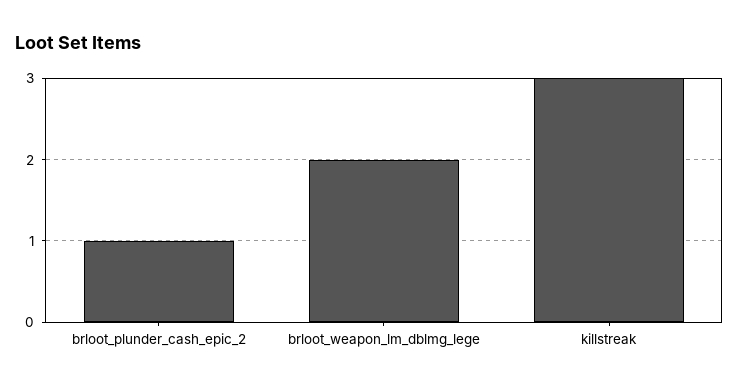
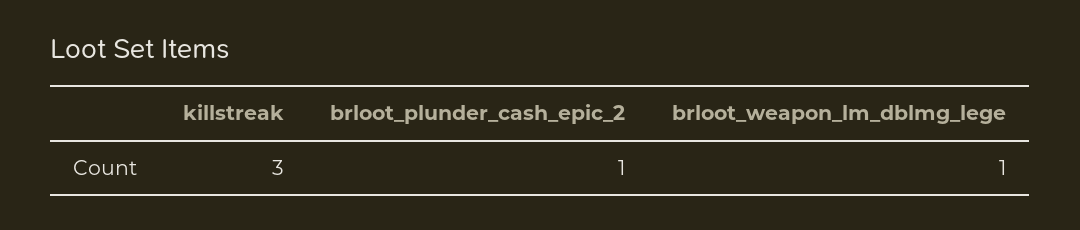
  {
    "brloot_plunder_cash_epic_2": 1,
-   "brloot_weapon_lm_dblmg_lege": 2,
+   "brloot_weapon_lm_dblmg_lege": 1,
    "killstreak": 3
  }

